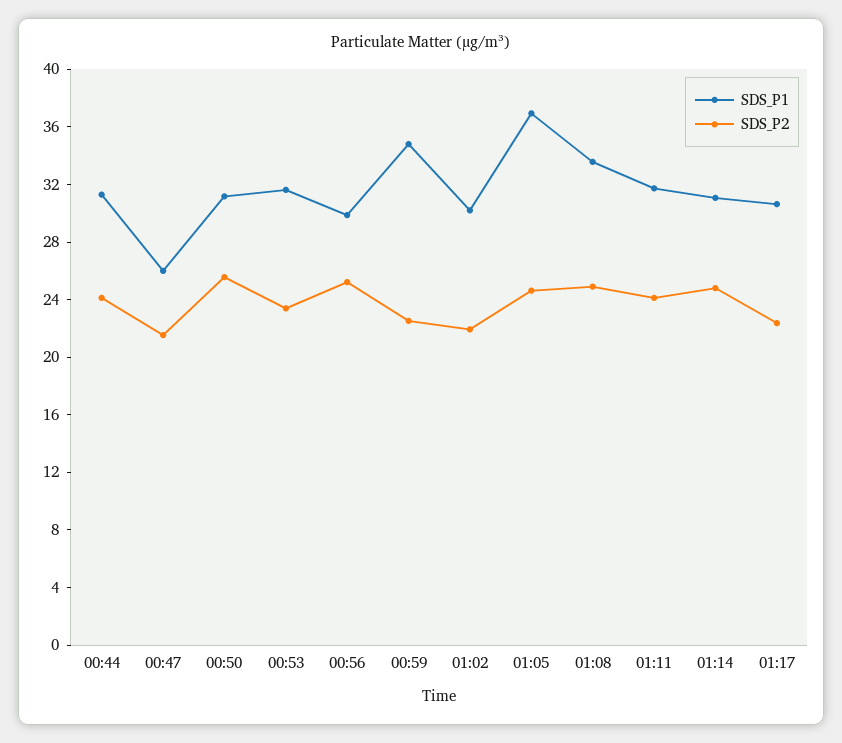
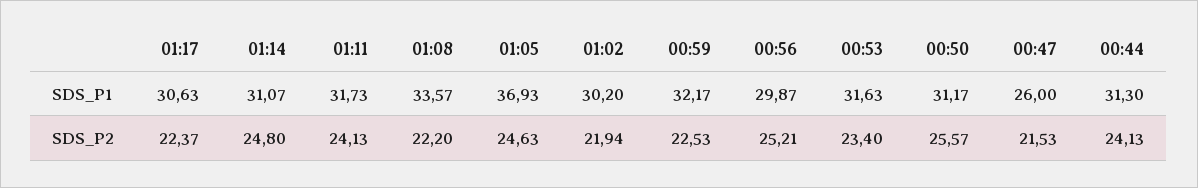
  {
    "SDS_P1": {
      "00:44": 31.3,
      "00:47": 26,
      "00:50": 31.17,
      "00:53": 31.63,
      "00:56": 29.87,
-     "00:59": 35,
+     "00:59": 32.17,
      "01:02": 30.2,
      "01:05": 36.93,
      "01:08": 33.57,
      "01:11": 31.73,
      "01:14": 31.07,
      "01:17": 30.63
    },
    "SDS_P2": {
      "00:44": 24.13,
      "00:47": 21.53,
      "00:50": 25.57,
      "00:53": 23.4,
      "00:56": 25.21,
      "00:59": 22.53,
      "01:02": 21.94,
      "01:05": 24.63,
-     "01:08": 25,
+     "01:08": 22.2,
      "01:11": 24.13,
      "01:14": 24.8,
      "01:17": 22.37
    }
  }

